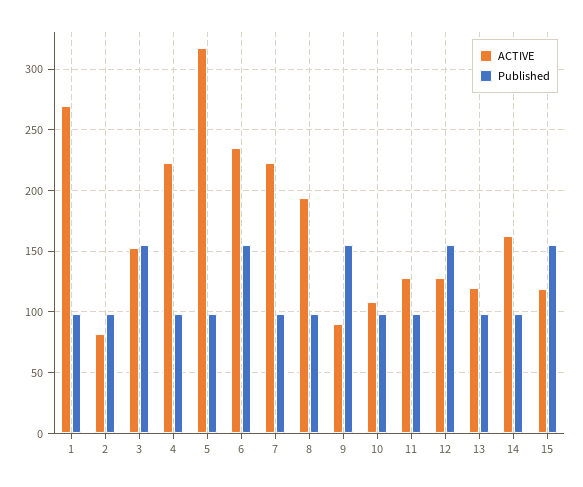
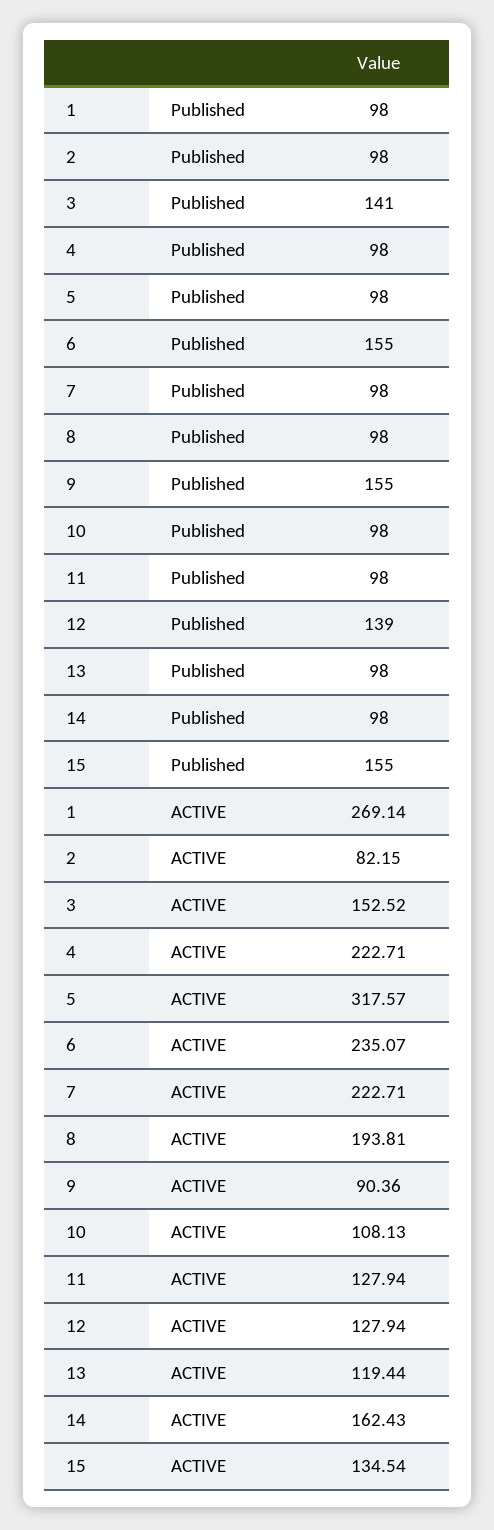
  {
    "ACTIVE": {
      "1": 269.14,
      "2": 82.15,
      "3": 152.52,
      "4": 222.71,
      "5": 317.57,
      "6": 235.07,
      "7": 222.71,
      "8": 193.81,
      "9": 90.36,
      "10": 108.13,
      "11": 127.94,
      "12": 127.94,
      "13": 119.44,
      "14": 162.43,
-     "15": 120
+     "15": 134.54
    },
    "Published": {
      "1": 98,
      "2": 98,
-     "3": 155,
+     "3": 141,
      "4": 98,
      "5": 98,
      "6": 155,
      "7": 98,
      "8": 98,
      "9": 155,
      "10": 98,
      "11": 98,
-     "12": 155,
+     "12": 139,
      "13": 98,
      "14": 98,
      "15": 155
    }
  }

